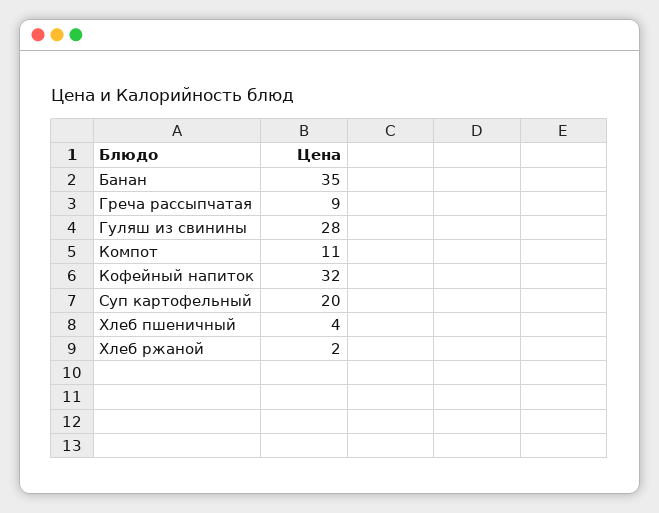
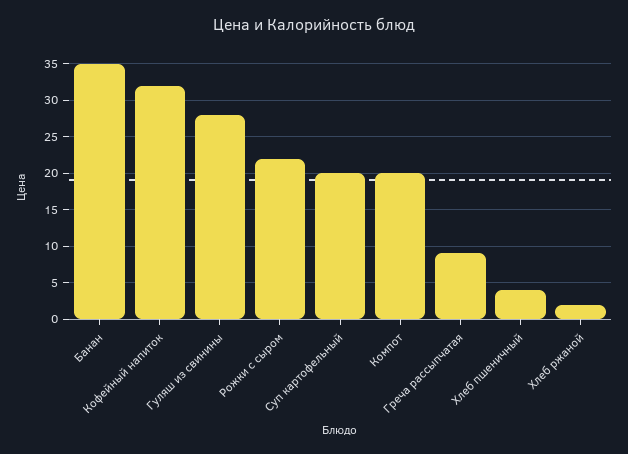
  {
    "Банан": 35,
    "Греча рассыпчатая": 9,
    "Гуляш из свинины": 28,
-   "Компот": 11,
+   "Компот": 20,
    "Кофейный напиток": 32,
    "Суп картофельный": 20,
    "Хлеб пшеничный": 4,
-   "Хлеб ржаной": 2
+   "Хлеб ржаной": 2,
+   "Рожки с сыром": 22
  }

